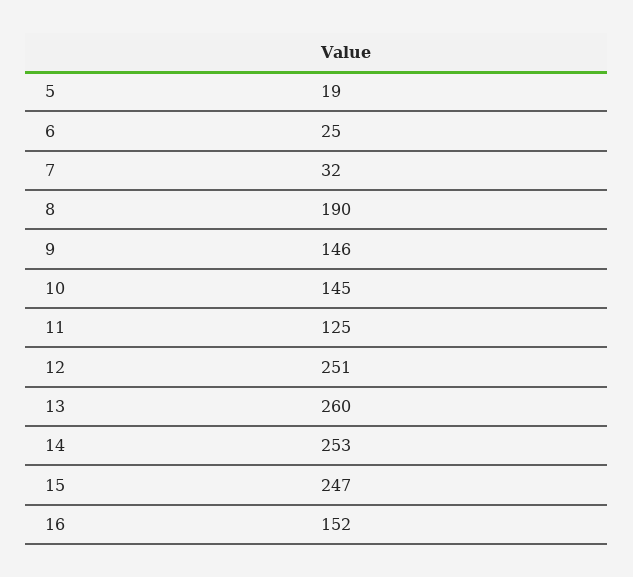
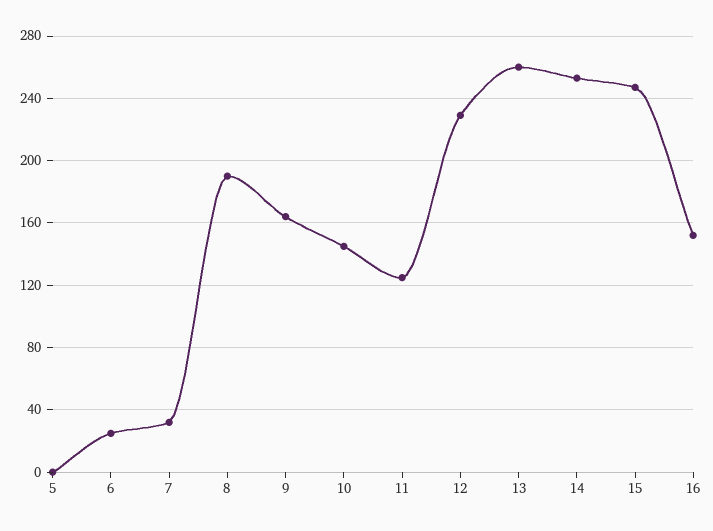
  {
-   "5": 19,
+   "5": 0,
    "6": 25,
    "7": 32,
    "8": 190,
-   "9": 146,
+   "9": 165,
    "10": 145,
    "11": 125,
-   "12": 251,
+   "12": 230,
    "13": 260,
    "14": 253,
    "15": 247,
    "16": 152
  }

